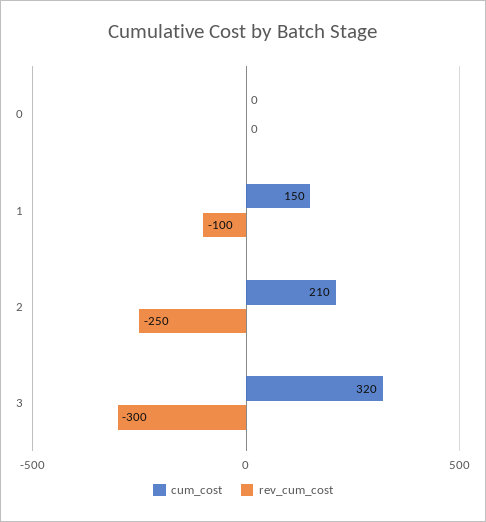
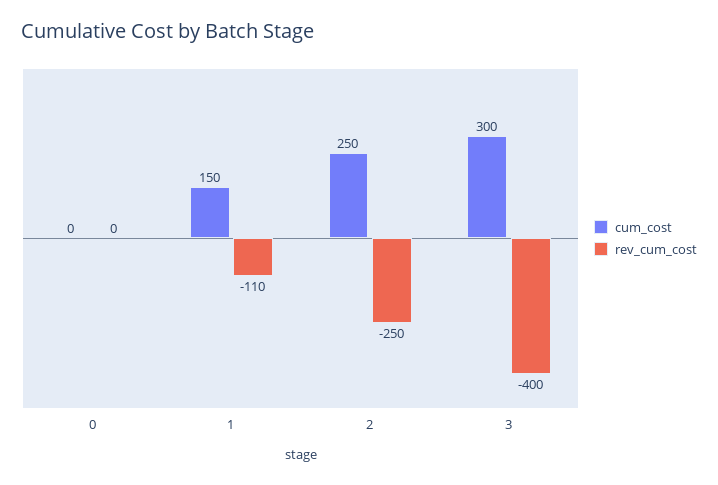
  {
    "cum_cost": {
      "0": 0,
      "1": 150,
-     "2": 210,
+     "2": 250,
-     "3": 320
+     "3": 300
    },
    "rev_cum_cost": {
      "0": 0,
-     "1": -100,
+     "1": -110,
      "2": -250,
-     "3": -300
+     "3": -400
    }
  }

